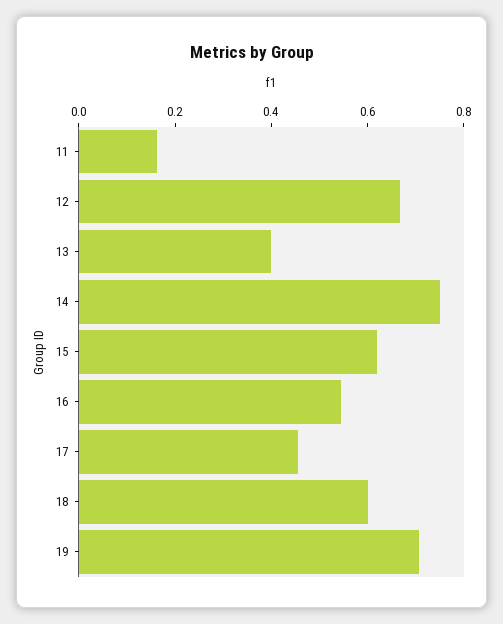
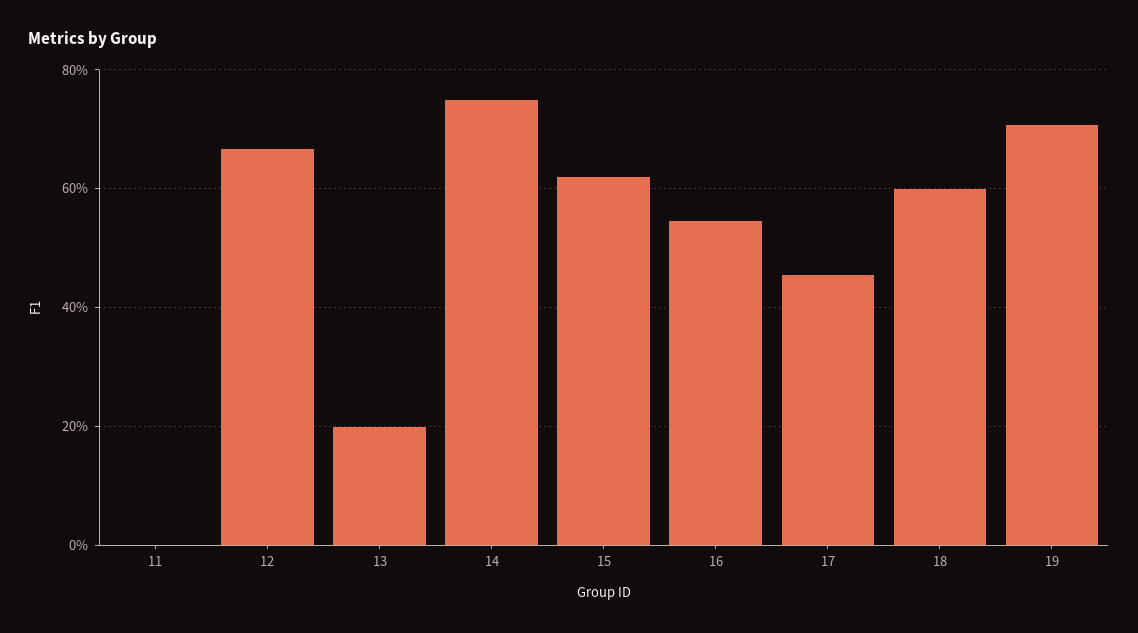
  {
-   "11": 0.15,
+   "11": 0,
    "12": 0.66,
-   "13": 0.4,
+   "13": 0.2,
    "14": 0.76,
    "15": 0.62,
    "16": 0.54,
    "17": 0.46,
    "18": 0.6,
    "19": 0.7
  }

